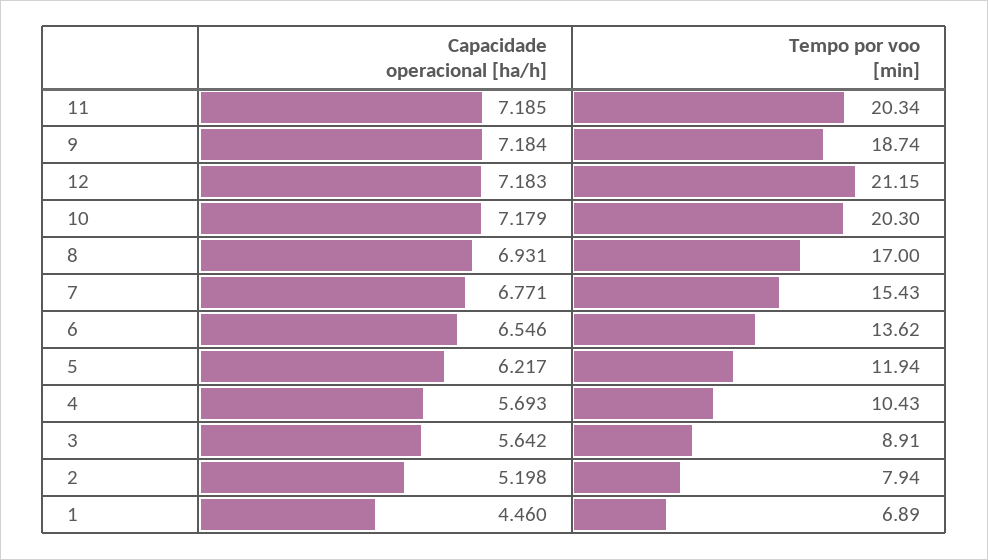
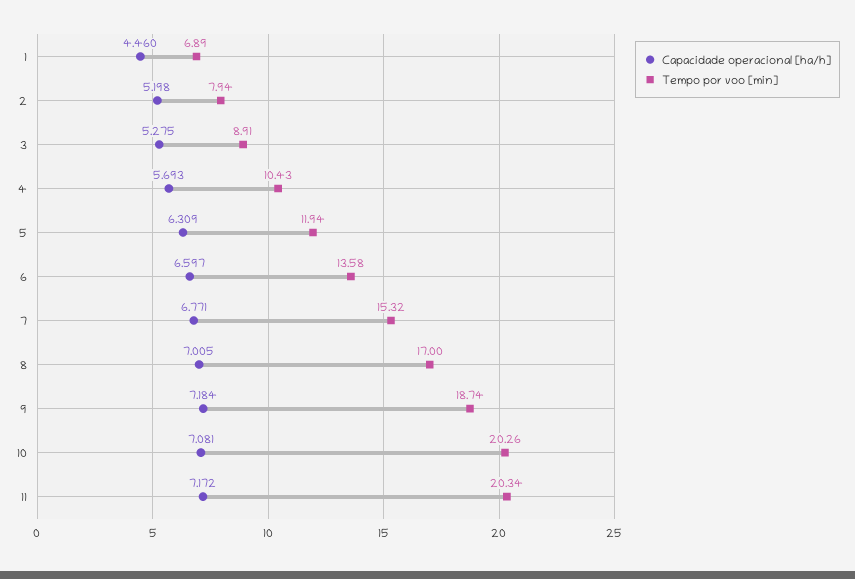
  {
    "Capacidade operacional [ha/h]": {
-     "11": 7.185,
+     "11": 7.172,
      "9": 7.184,
-     "12": 7.183,
-     "10": 7.179,
+     "10": 7.081,
-     "8": 6.931,
+     "8": 7.005,
      "7": 6.771,
-     "6": 6.546,
+     "6": 6.597,
-     "5": 6.217,
+     "5": 6.309,
      "4": 5.693,
-     "3": 5.642,
+     "3": 5.275,
      "2": 5.198,
      "1": 4.46
    },
    "Tempo por voo [min]": {
      "11": 20.34,
      "9": 18.74,
-     "12": 21.15,
-     "10": 20.3,
+     "10": 20.26,
      "8": 17,
-     "7": 15.43,
+     "7": 15.32,
-     "6": 13.62,
+     "6": 13.58,
      "5": 11.94,
      "4": 10.43,
      "3": 8.91,
      "2": 7.94,
      "1": 6.89
    }
  }

